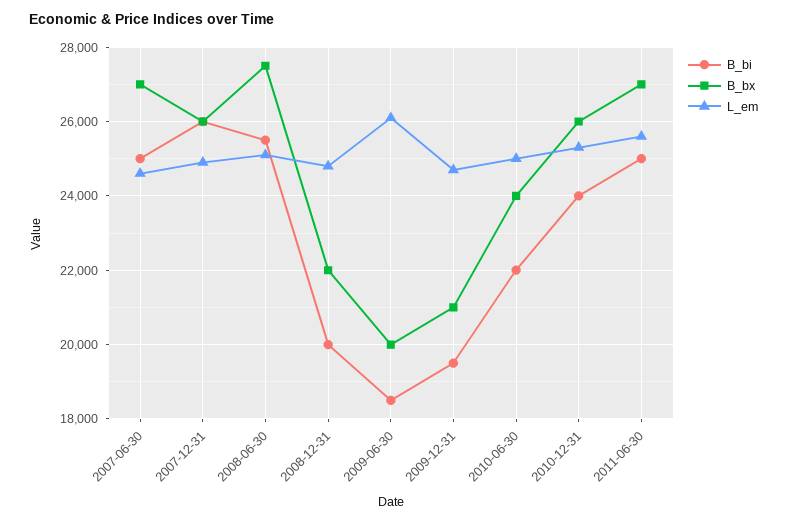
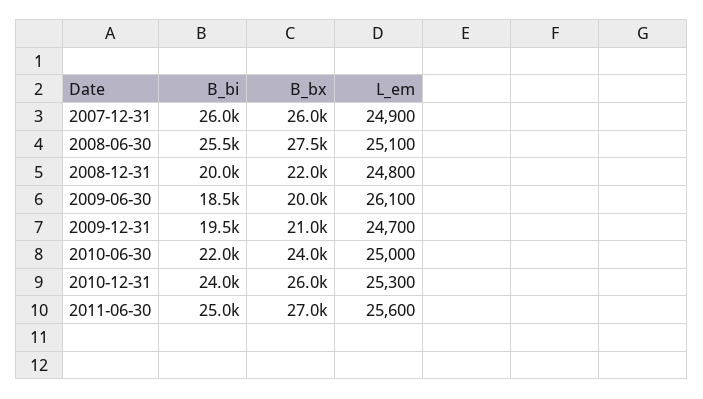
  {
    "B_bi": {
-     "2007-06-30": 25000,
      "2007-12-31": 26000,
      "2008-06-30": 25500,
      "2008-12-31": 20000,
      "2009-06-30": 18500,
      "2009-12-31": 19500,
      "2010-06-30": 22000,
      "2010-12-31": 24000,
      "2011-06-30": 25000
    },
    "B_bx": {
-     "2007-06-30": 27000,
      "2007-12-31": 26000,
      "2008-06-30": 27500,
      "2008-12-31": 22000,
      "2009-06-30": 20000,
      "2009-12-31": 21000,
      "2010-06-30": 24000,
      "2010-12-31": 26000,
      "2011-06-30": 27000
    },
    "L_em": {
-     "2007-06-30": 24600,
      "2007-12-31": 24900,
      "2008-06-30": 25100,
      "2008-12-31": 24800,
      "2009-06-30": 26100,
      "2009-12-31": 24700,
      "2010-06-30": 25000,
      "2010-12-31": 25300,
      "2011-06-30": 25600
    }
  }

